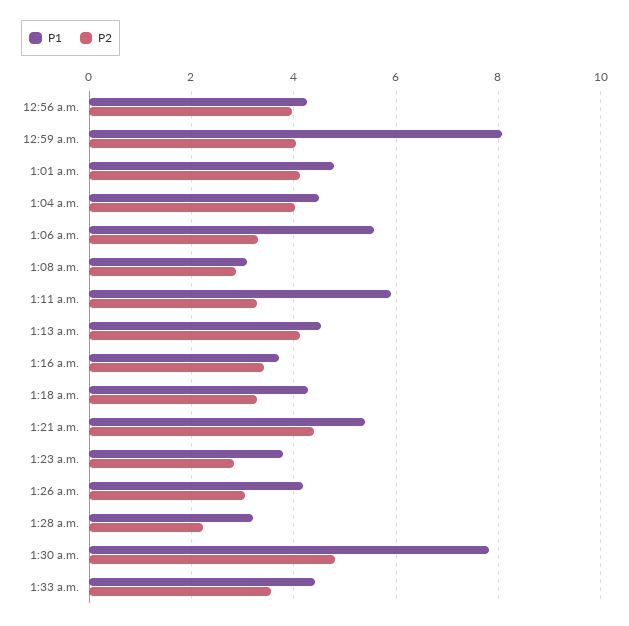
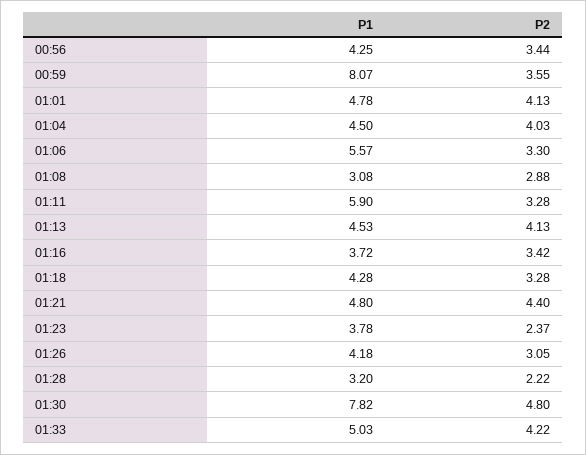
  {
    "P1": {
      "12:56 a.m.": 4.25,
      "12:59 a.m.": 8.07,
      "1:01 a.m.": 4.78,
      "1:04 a.m.": 4.5,
      "1:06 a.m.": 5.57,
      "1:08 a.m.": 3.08,
      "1:11 a.m.": 5.9,
      "1:13 a.m.": 4.53,
      "1:16 a.m.": 3.72,
      "1:18 a.m.": 4.28,
-     "1:21 a.m.": 5.4,
+     "1:21 a.m.": 4.8,
      "1:23 a.m.": 3.78,
      "1:26 a.m.": 4.18,
      "1:28 a.m.": 3.2,
      "1:30 a.m.": 7.82,
-     "1:33 a.m.": 4.4
+     "1:33 a.m.": 5.03
    },
    "P2": {
-     "12:56 a.m.": 4,
+     "12:56 a.m.": 3.44,
-     "12:59 a.m.": 4,
+     "12:59 a.m.": 3.55,
      "1:01 a.m.": 4.13,
      "1:04 a.m.": 4.03,
      "1:06 a.m.": 3.3,
      "1:08 a.m.": 2.88,
      "1:11 a.m.": 3.28,
      "1:13 a.m.": 4.13,
      "1:16 a.m.": 3.42,
      "1:18 a.m.": 3.28,
      "1:21 a.m.": 4.4,
-     "1:23 a.m.": 2.8,
+     "1:23 a.m.": 2.37,
      "1:26 a.m.": 3.05,
      "1:28 a.m.": 2.22,
      "1:30 a.m.": 4.8,
-     "1:33 a.m.": 3.6
+     "1:33 a.m.": 4.22
    }
  }

